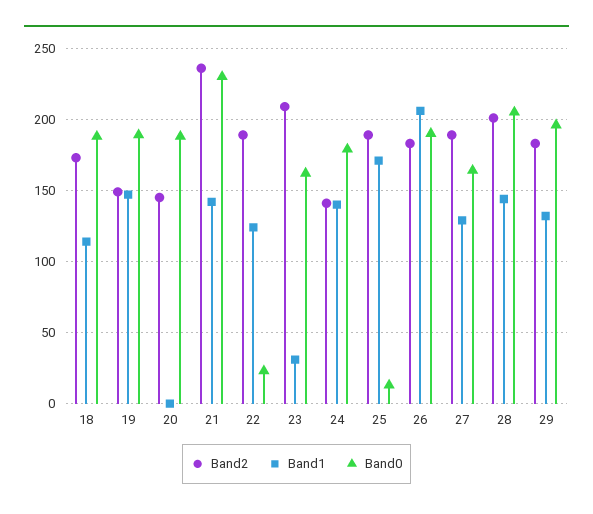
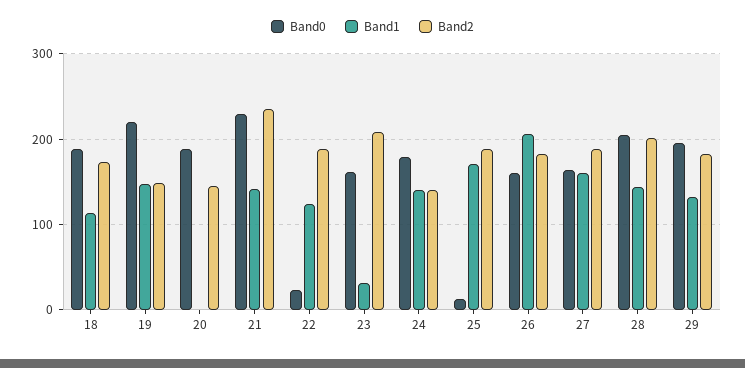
  {
    "Band2": {
      "18": 175,
      "19": 150,
      "20": 145,
      "21": 235,
      "22": 190,
      "23": 210,
      "24": 140,
      "25": 190,
      "26": 185,
      "27": 190,
      "28": 200,
      "29": 185
    },
    "Band1": {
      "18": 115,
      "19": 145,
      "20": 0,
      "21": 140,
      "22": 125,
      "23": 30,
      "24": 140,
      "25": 170,
      "26": 205,
-     "27": 130,
+     "27": 160,
      "28": 145,
      "29": 130
    },
    "Band0": {
      "18": 190,
-     "19": 190,
+     "19": 220,
      "20": 190,
      "21": 230,
      "22": 25,
      "23": 160,
      "24": 180,
      "25": 15,
-     "26": 190,
+     "26": 160,
      "27": 165,
      "28": 205,
      "29": 195
    }
  }

